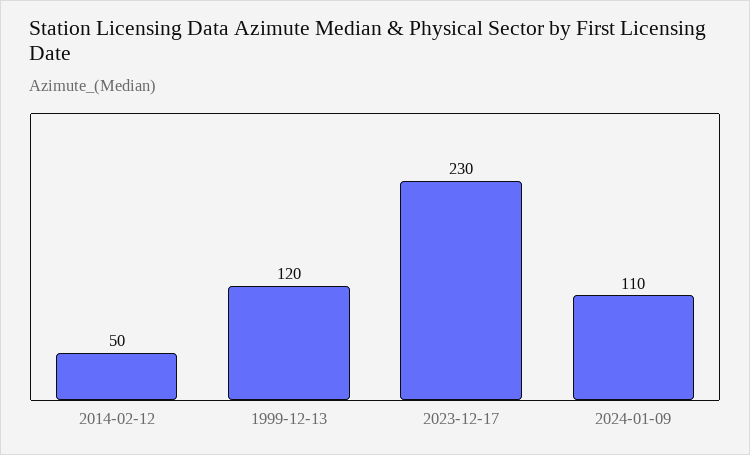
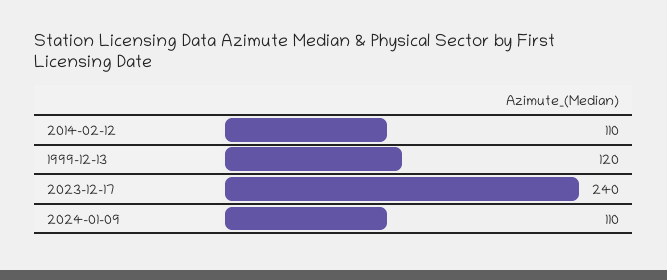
  {
-   "2014-02-12": 50,
+   "2014-02-12": 110,
    "1999-12-13": 120,
-   "2023-12-17": 230,
+   "2023-12-17": 240,
    "2024-01-09": 110
  }

